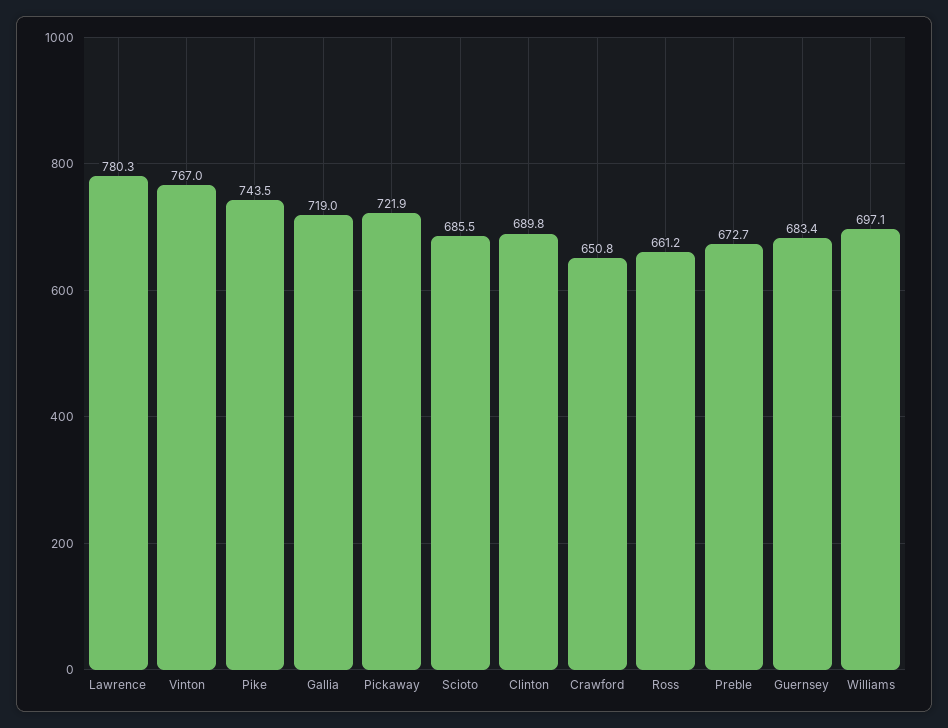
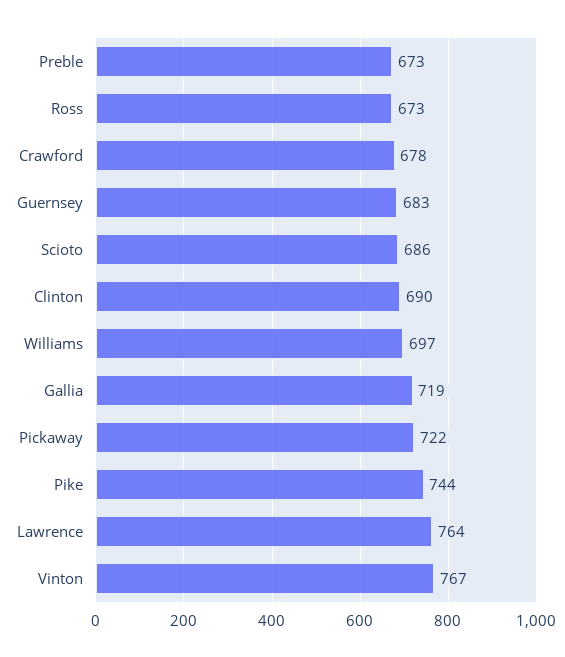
  {
-   "Lawrence": 780.3,
+   "Lawrence": 764,
    "Vinton": 767,
    "Pike": 743.5,
    "Gallia": 719,
    "Pickaway": 721.9,
    "Scioto": 685.5,
    "Clinton": 689.8,
-   "Crawford": 650.8,
+   "Crawford": 678,
-   "Ross": 661.2,
+   "Ross": 673,
    "Preble": 672.7,
    "Guernsey": 683.4,
    "Williams": 697.1
  }

